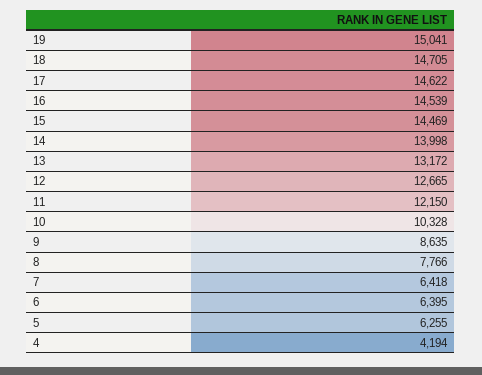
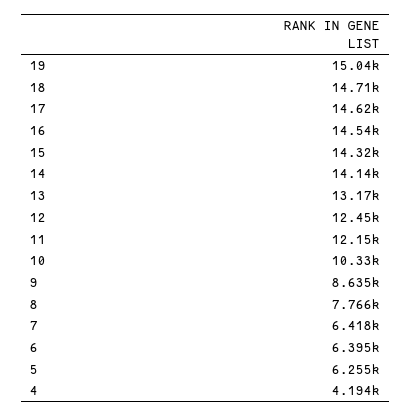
  {
    "19": 15041,
    "18": 14705,
    "17": 14622,
    "16": 14539,
-   "15": 14469,
+   "15": 14320,
-   "14": 13998,
+   "14": 14140,
    "13": 13172,
-   "12": 12665,
+   "12": 12450,
    "11": 12150,
    "10": 10328,
    "9": 8635,
    "8": 7766,
    "7": 6418,
    "6": 6395,
    "5": 6255,
    "4": 4194
  }

